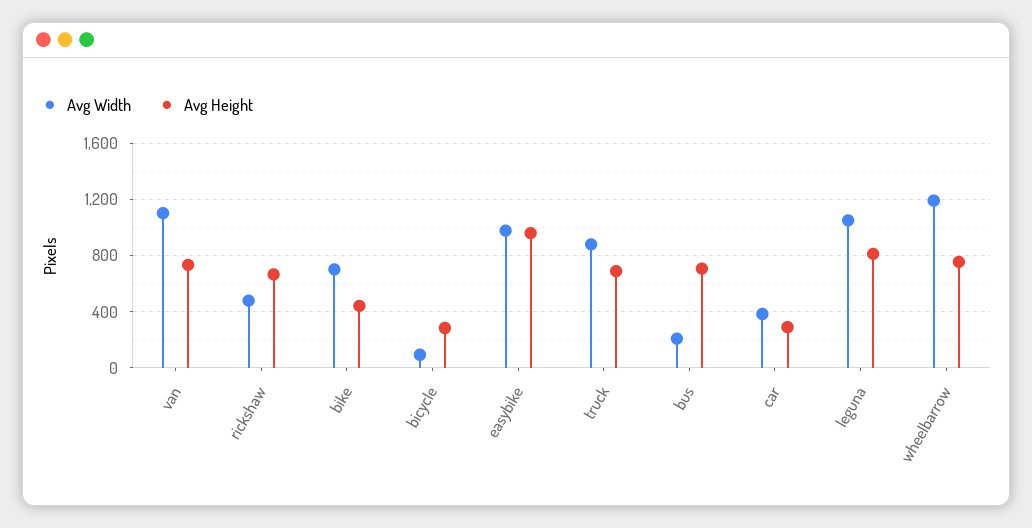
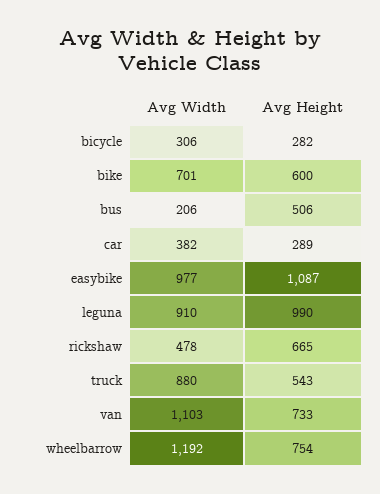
  {
    "Avg Width": {
      "van": 1103,
      "rickshaw": 478,
      "bike": 701,
-     "bicycle": 100,
+     "bicycle": 306,
      "easybike": 977,
      "truck": 880,
      "bus": 206,
      "car": 382,
-     "leguna": 1050,
+     "leguna": 910,
      "wheelbarrow": 1192
    },
    "Avg Height": {
      "van": 733,
      "rickshaw": 665,
-     "bike": 450,
+     "bike": 600,
      "bicycle": 282,
-     "easybike": 950,
+     "easybike": 1087,
-     "truck": 700,
+     "truck": 543,
-     "bus": 700,
+     "bus": 506,
      "car": 289,
-     "leguna": 800,
+     "leguna": 990,
      "wheelbarrow": 754
    }
  }

